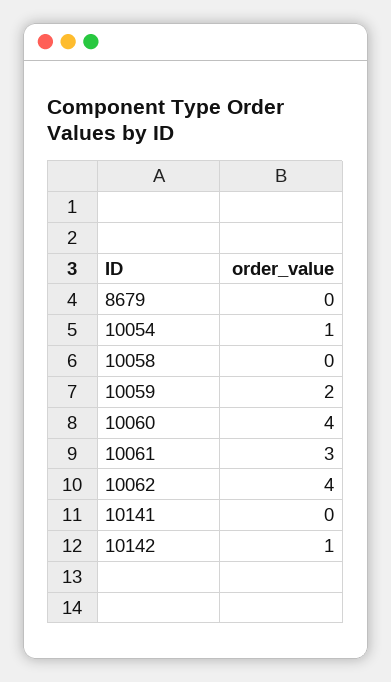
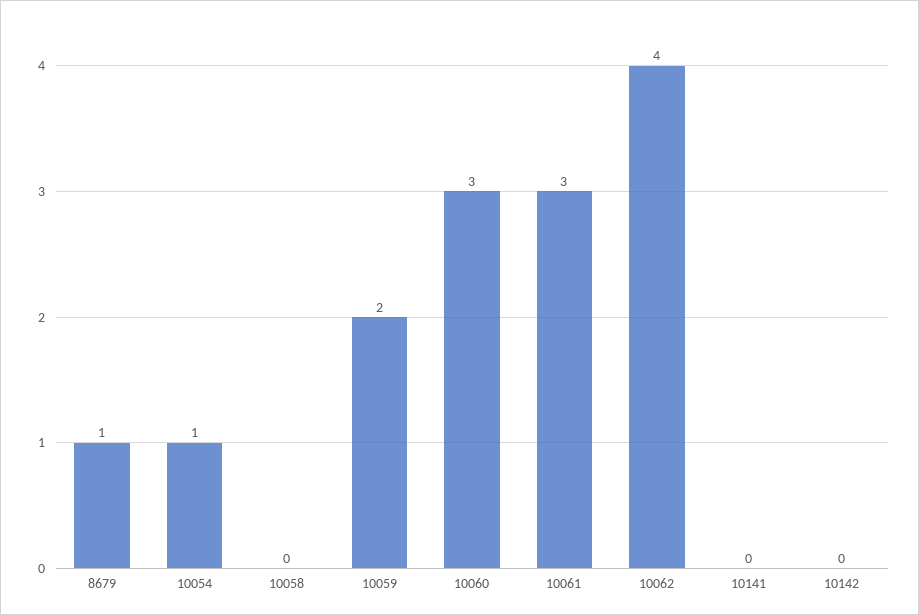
  {
-   "8679": 0,
+   "8679": 1,
    "10054": 1,
    "10058": 0,
    "10059": 2,
-   "10060": 4,
+   "10060": 3,
    "10061": 3,
    "10062": 4,
    "10141": 0,
-   "10142": 1
+   "10142": 0
  }

